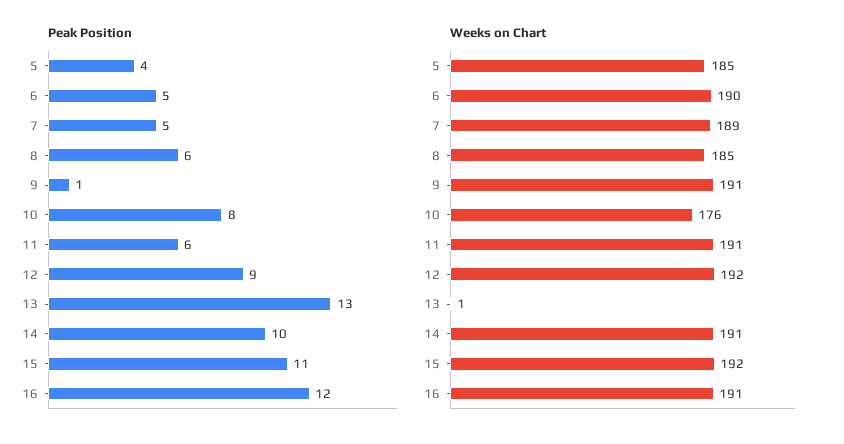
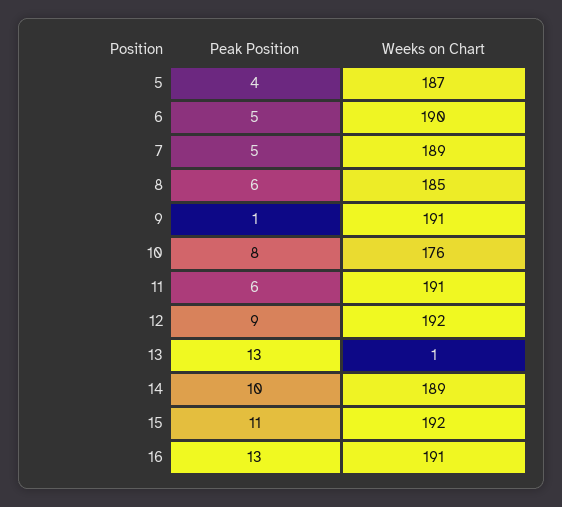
  {
    "Peak Position": {
      "5": 4,
      "6": 5,
      "7": 5,
      "8": 6,
      "9": 1,
      "10": 8,
      "11": 6,
      "12": 9,
      "13": 13,
      "14": 10,
      "15": 11,
-     "16": 12
+     "16": 13
    },
    "Weeks on Chart": {
-     "5": 185,
+     "5": 187,
      "6": 190,
      "7": 189,
      "8": 185,
      "9": 191,
      "10": 176,
      "11": 191,
      "12": 192,
      "13": 1,
-     "14": 191,
+     "14": 189,
      "15": 192,
      "16": 191
    }
  }

